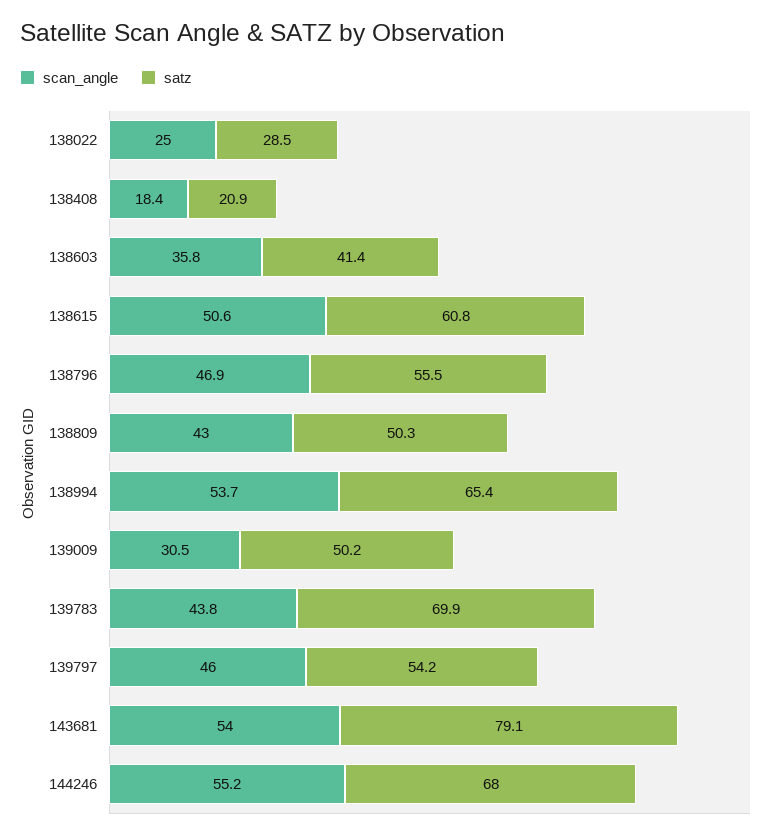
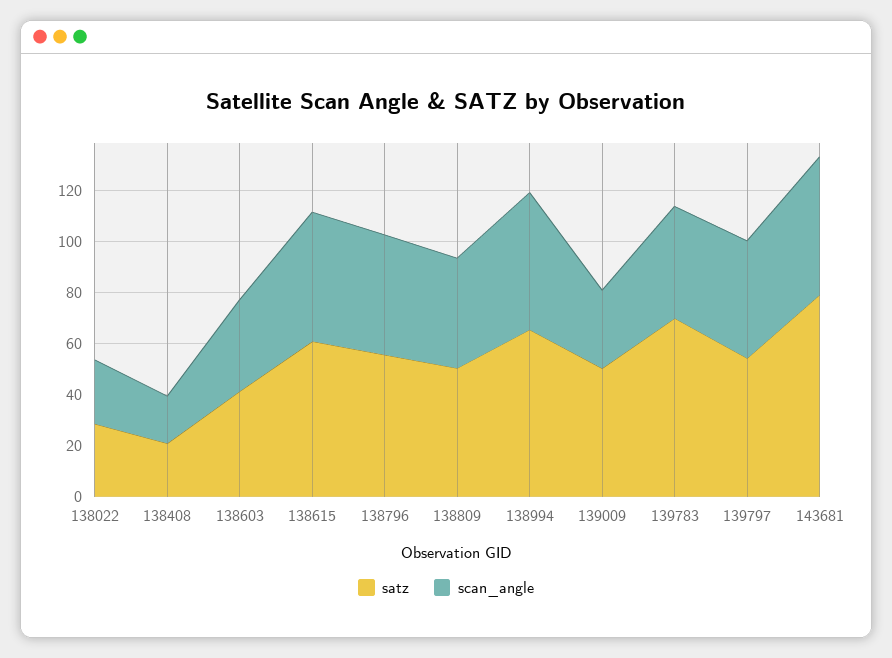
  {
    "scan_angle": {
      "138022": 25,
      "138408": 18.4,
      "138603": 35.8,
      "138615": 50.6,
      "138796": 46.9,
      "138809": 43,
      "138994": 53.7,
      "139009": 30.5,
      "139783": 43.8,
      "139797": 46,
-     "143681": 54,
+     "143681": 54
-     "144246": 55.2
    },
    "satz": {
      "138022": 28.5,
      "138408": 20.9,
      "138603": 41.4,
      "138615": 60.8,
      "138796": 55.5,
      "138809": 50.3,
      "138994": 65.4,
      "139009": 50.2,
      "139783": 69.9,
      "139797": 54.2,
-     "143681": 79.1,
+     "143681": 79.1
-     "144246": 68
    }
  }

